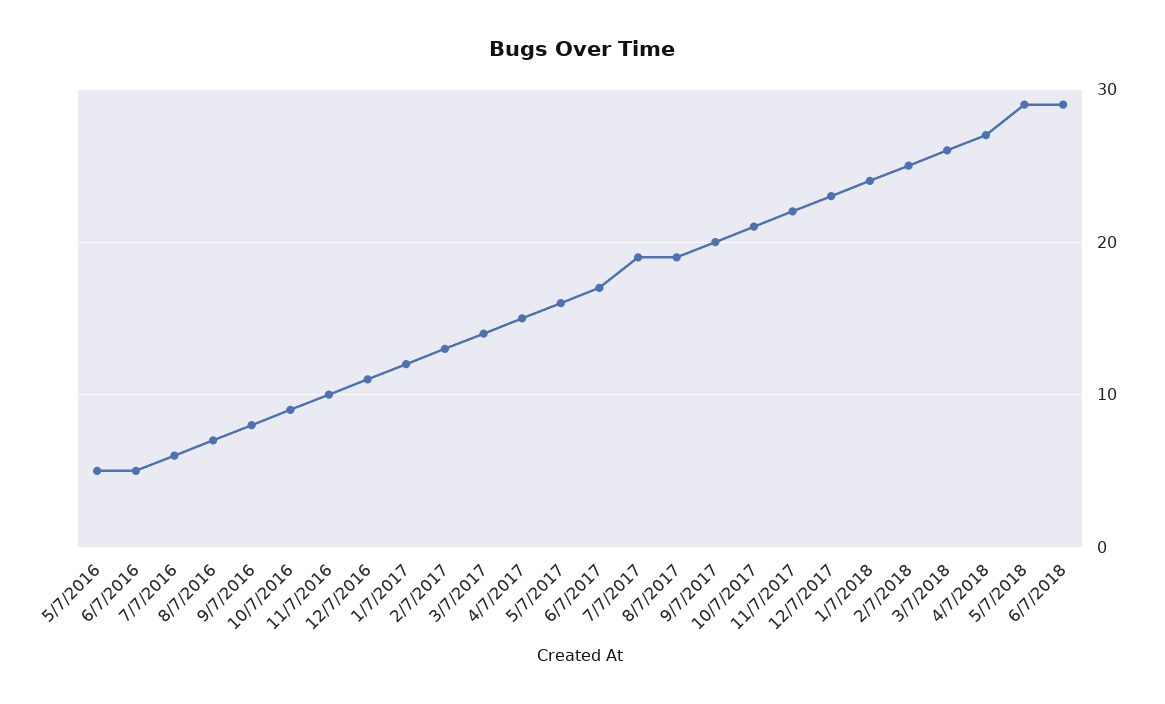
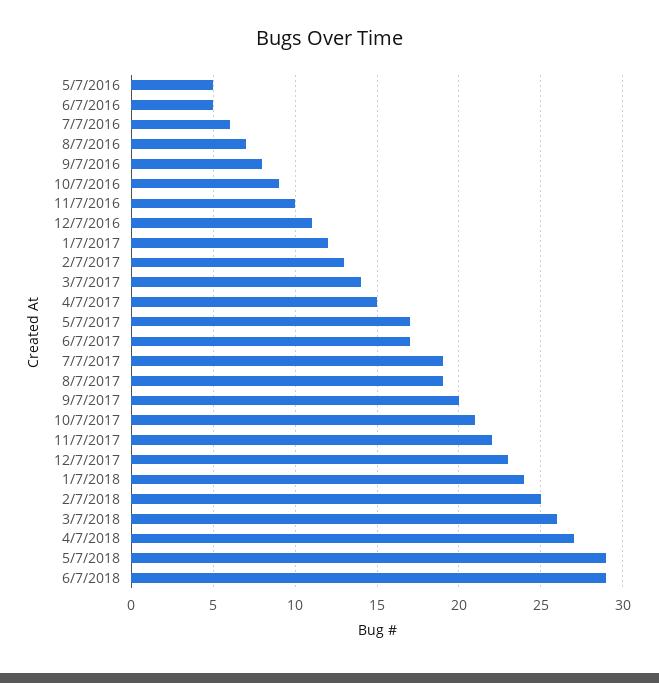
  {
    "5/7/2016": 5,
    "6/7/2016": 5,
    "7/7/2016": 6,
    "8/7/2016": 7,
    "9/7/2016": 8,
    "10/7/2016": 9,
    "11/7/2016": 10,
    "12/7/2016": 11,
    "1/7/2017": 12,
    "2/7/2017": 13,
    "3/7/2017": 14,
    "4/7/2017": 15,
-   "5/7/2017": 16,
+   "5/7/2017": 17,
    "6/7/2017": 17,
    "7/7/2017": 19,
    "8/7/2017": 19,
    "9/7/2017": 20,
    "10/7/2017": 21,
    "11/7/2017": 22,
    "12/7/2017": 23,
    "1/7/2018": 24,
    "2/7/2018": 25,
    "3/7/2018": 26,
    "4/7/2018": 27,
    "5/7/2018": 29,
    "6/7/2018": 29
  }

